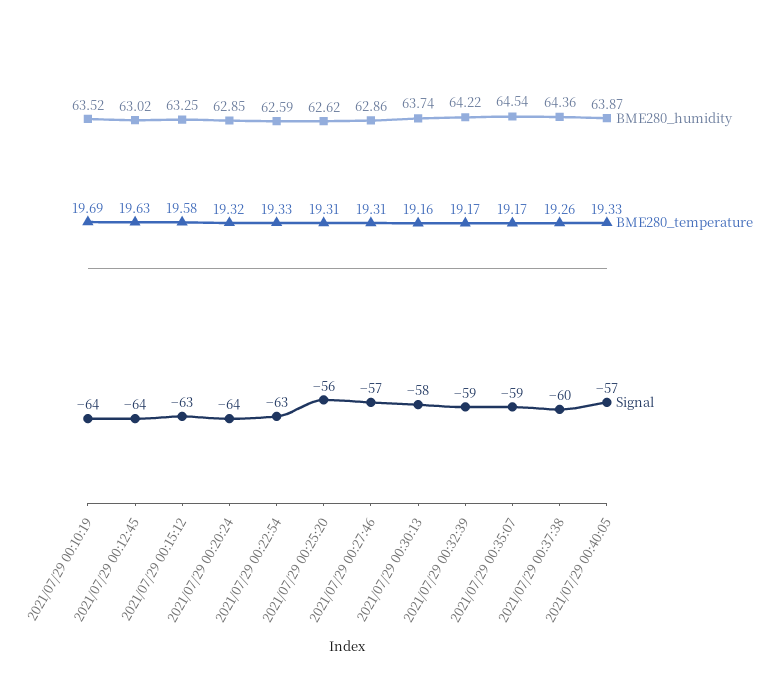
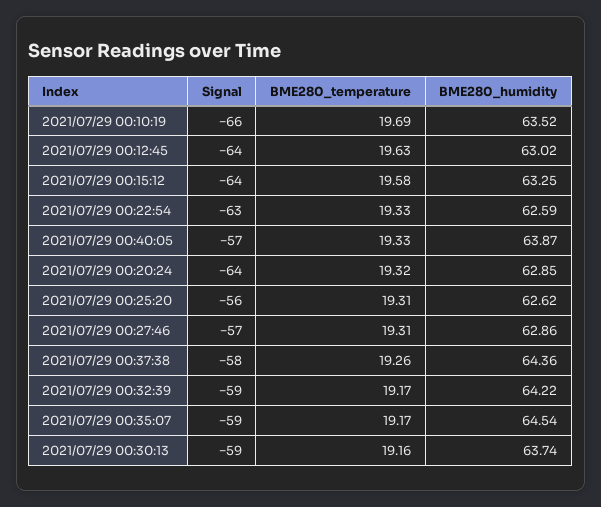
  {
    "BME280_humidity": {
      "2021/07/29 00:10:19": 63.52,
      "2021/07/29 00:12:45": 63.02,
      "2021/07/29 00:15:12": 63.25,
      "2021/07/29 00:20:24": 62.85,
      "2021/07/29 00:22:54": 62.59,
      "2021/07/29 00:25:20": 62.62,
      "2021/07/29 00:27:46": 62.86,
      "2021/07/29 00:30:13": 63.74,
      "2021/07/29 00:32:39": 64.22,
      "2021/07/29 00:35:07": 64.54,
      "2021/07/29 00:37:38": 64.36,
      "2021/07/29 00:40:05": 63.87
    },
    "BME280_temperature": {
      "2021/07/29 00:10:19": 19.69,
      "2021/07/29 00:12:45": 19.63,
      "2021/07/29 00:15:12": 19.58,
      "2021/07/29 00:20:24": 19.32,
      "2021/07/29 00:22:54": 19.33,
      "2021/07/29 00:25:20": 19.31,
      "2021/07/29 00:27:46": 19.31,
      "2021/07/29 00:30:13": 19.16,
      "2021/07/29 00:32:39": 19.17,
      "2021/07/29 00:35:07": 19.17,
      "2021/07/29 00:37:38": 19.26,
      "2021/07/29 00:40:05": 19.33
    },
    "Signal": {
-     "2021/07/29 00:10:19": -64,
+     "2021/07/29 00:10:19": -66,
      "2021/07/29 00:12:45": -64,
-     "2021/07/29 00:15:12": -63,
+     "2021/07/29 00:15:12": -64,
      "2021/07/29 00:20:24": -64,
      "2021/07/29 00:22:54": -63,
      "2021/07/29 00:25:20": -56,
      "2021/07/29 00:27:46": -57,
-     "2021/07/29 00:30:13": -58,
+     "2021/07/29 00:30:13": -59,
      "2021/07/29 00:32:39": -59,
      "2021/07/29 00:35:07": -59,
-     "2021/07/29 00:37:38": -60,
+     "2021/07/29 00:37:38": -58,
      "2021/07/29 00:40:05": -57
    }
  }

